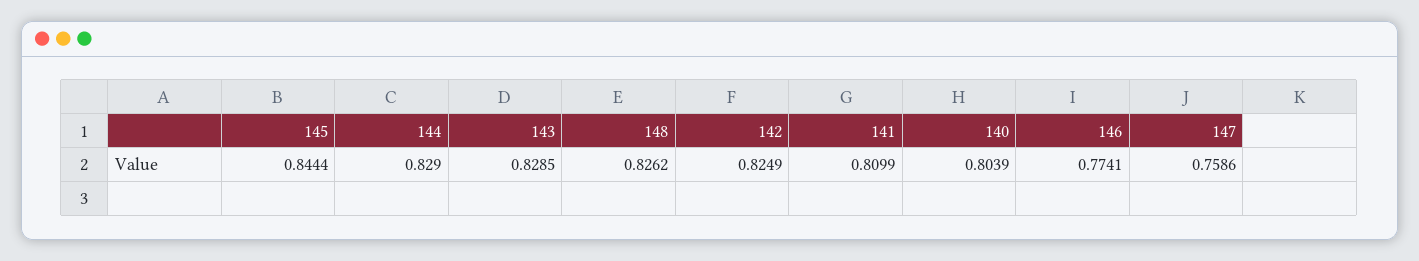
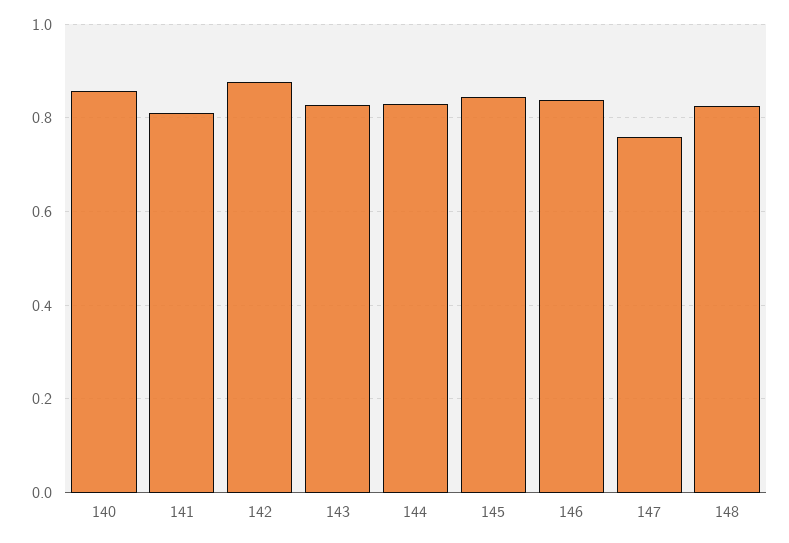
  {
    "145": 0.8444,
    "144": 0.829,
    "143": 0.8285,
    "148": 0.8262,
-   "142": 0.8249,
+   "142": 0.88,
    "141": 0.8099,
-   "140": 0.8039,
+   "140": 0.86,
-   "146": 0.7741,
+   "146": 0.84,
    "147": 0.7586
  }

